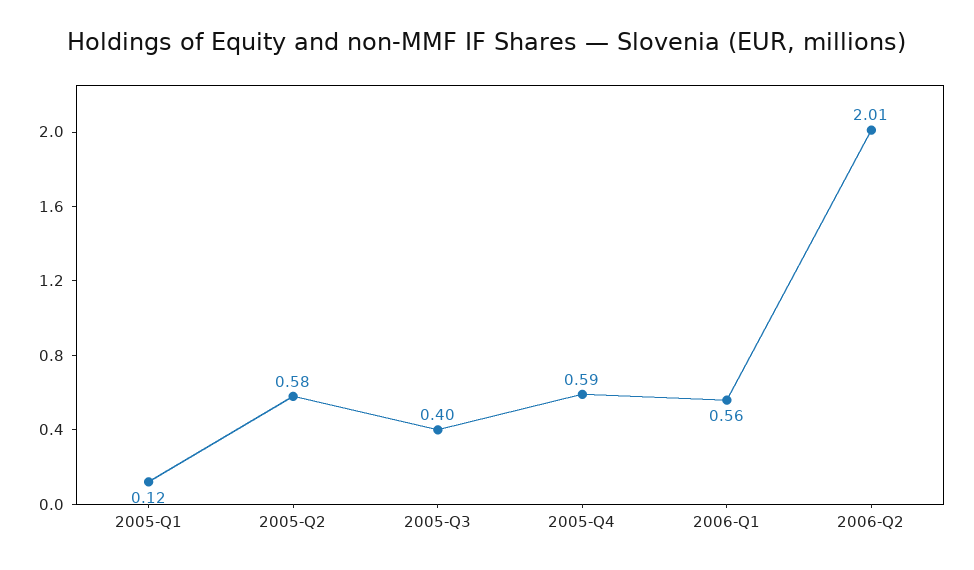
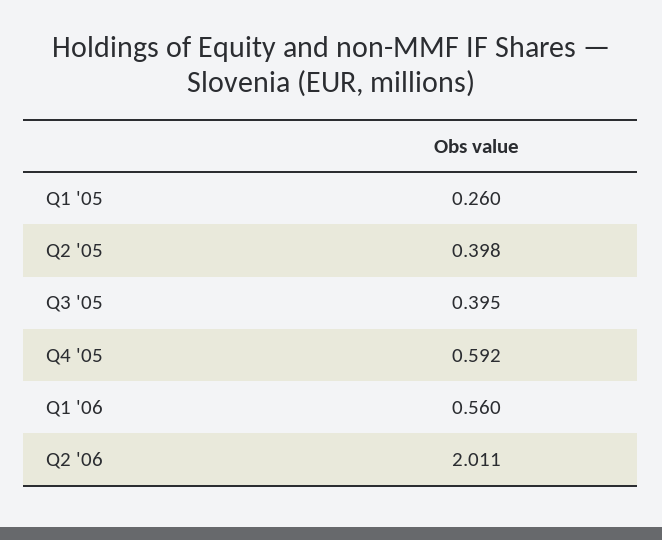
  {
-   "2005-Q1": 0.12,
+   "2005-Q1": 0.26,
-   "2005-Q2": 0.58,
+   "2005-Q2": 0.398,
    "2005-Q3": 0.395,
    "2005-Q4": 0.592,
    "2006-Q1": 0.56,
    "2006-Q2": 2.011
  }

